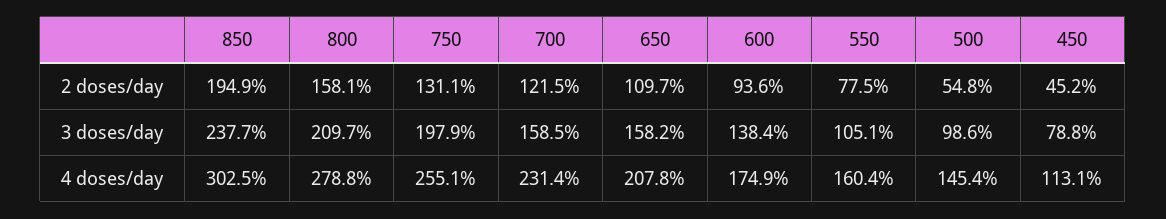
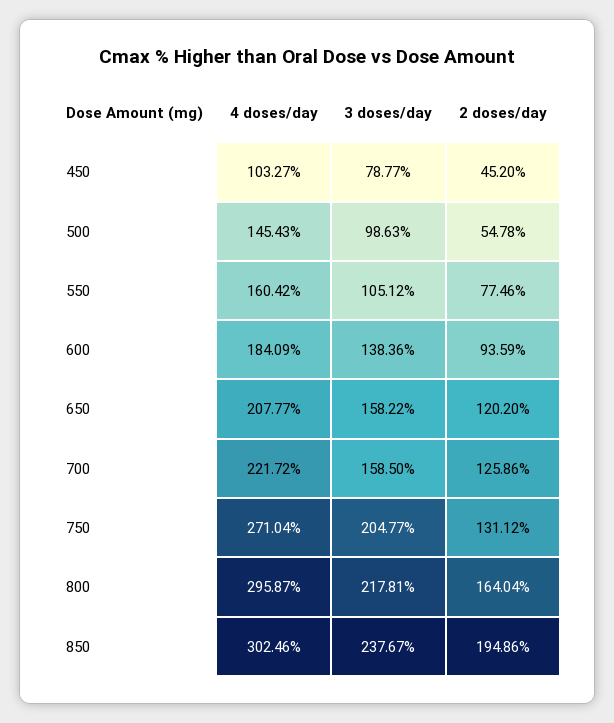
  {
    "850": {
      "2 doses/day": 194.86,
      "3 doses/day": 237.67,
      "4 doses/day": 302.46
    },
    "800": {
-     "2 doses/day": 158.1,
+     "2 doses/day": 164.04,
-     "3 doses/day": 209.7,
+     "3 doses/day": 217.81,
-     "4 doses/day": 278.8
+     "4 doses/day": 295.87
    },
    "750": {
      "2 doses/day": 131.12,
-     "3 doses/day": 197.9,
+     "3 doses/day": 204.77,
-     "4 doses/day": 255.1
+     "4 doses/day": 271.04
    },
    "700": {
-     "2 doses/day": 121.5,
+     "2 doses/day": 125.86,
      "3 doses/day": 158.5,
-     "4 doses/day": 231.4
+     "4 doses/day": 221.72
    },
    "650": {
-     "2 doses/day": 109.7,
+     "2 doses/day": 120.2,
      "3 doses/day": 158.22,
      "4 doses/day": 207.77
    },
    "600": {
      "2 doses/day": 93.59,
      "3 doses/day": 138.36,
-     "4 doses/day": 174.9
+     "4 doses/day": 184.09
    },
    "550": {
      "2 doses/day": 77.46,
      "3 doses/day": 105.12,
      "4 doses/day": 160.42
    },
    "500": {
      "2 doses/day": 54.78,
      "3 doses/day": 98.63,
      "4 doses/day": 145.43
    },
    "450": {
      "2 doses/day": 45.2,
      "3 doses/day": 78.77,
-     "4 doses/day": 113.1
+     "4 doses/day": 103.27
    }
  }

